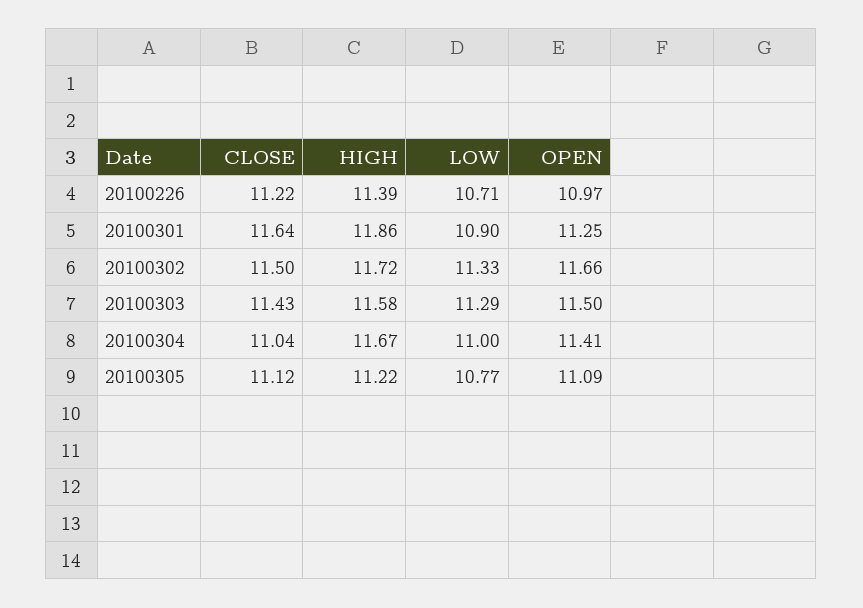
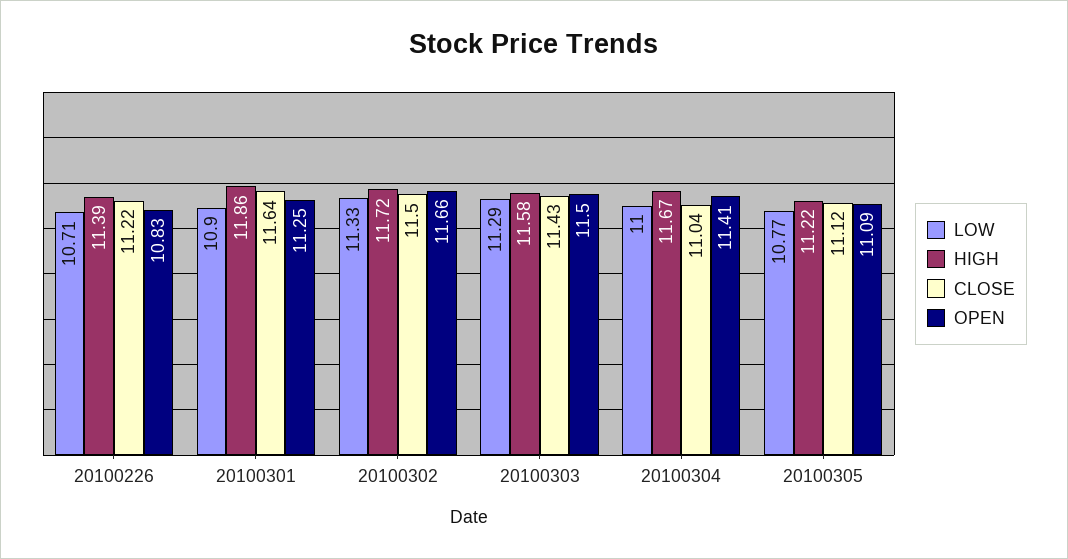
  {
    "CLOSE": {
      "20100226": 11.22,
      "20100301": 11.64,
      "20100302": 11.5,
      "20100303": 11.43,
      "20100304": 11.04,
      "20100305": 11.12
    },
    "HIGH": {
      "20100226": 11.39,
      "20100301": 11.86,
      "20100302": 11.72,
      "20100303": 11.58,
      "20100304": 11.67,
      "20100305": 11.22
    },
    "LOW": {
      "20100226": 10.71,
      "20100301": 10.9,
      "20100302": 11.33,
      "20100303": 11.29,
      "20100304": 11,
      "20100305": 10.77
    },
    "OPEN": {
-     "20100226": 10.97,
+     "20100226": 10.83,
      "20100301": 11.25,
      "20100302": 11.66,
      "20100303": 11.5,
      "20100304": 11.41,
      "20100305": 11.09
    }
  }

